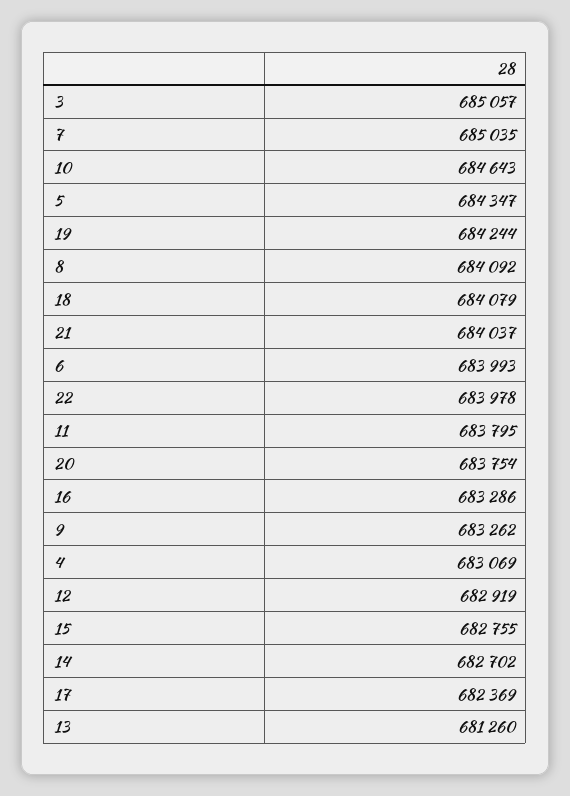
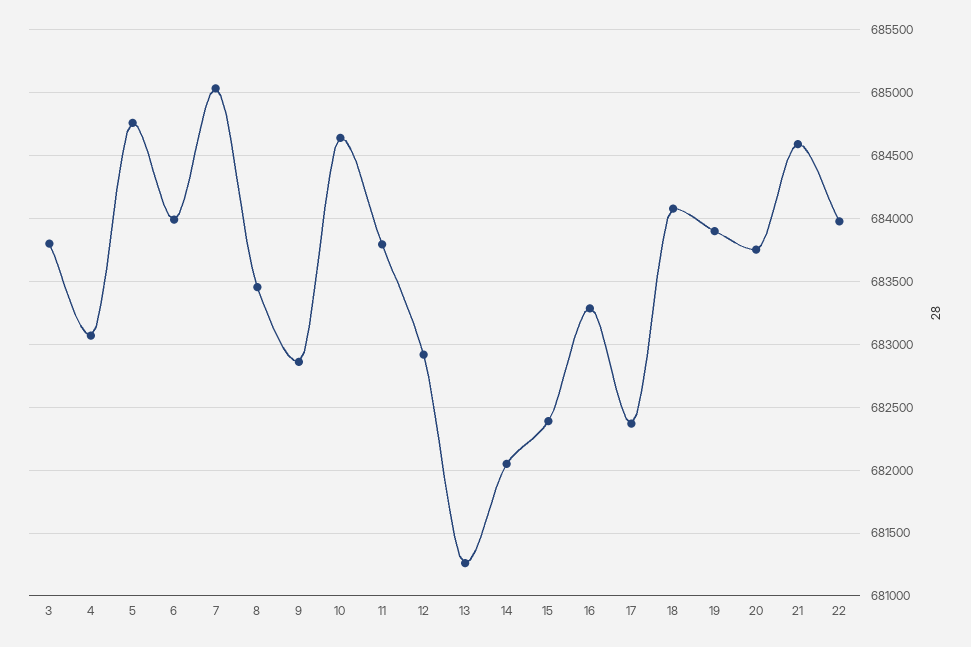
  {
-   "3": 685057,
+   "3": 683800,
    "7": 685035,
    "10": 684643,
-   "5": 684347,
+   "5": 684750,
-   "19": 684244,
+   "19": 683900,
-   "8": 684092,
+   "8": 683450,
    "18": 684079,
-   "21": 684037,
+   "21": 684600,
    "6": 683993,
    "22": 683978,
    "11": 683795,
    "20": 683754,
    "16": 683286,
-   "9": 683262,
+   "9": 682850,
    "4": 683069,
    "12": 682919,
-   "15": 682755,
+   "15": 682400,
-   "14": 682702,
+   "14": 682050,
    "17": 682369,
    "13": 681260
  }

